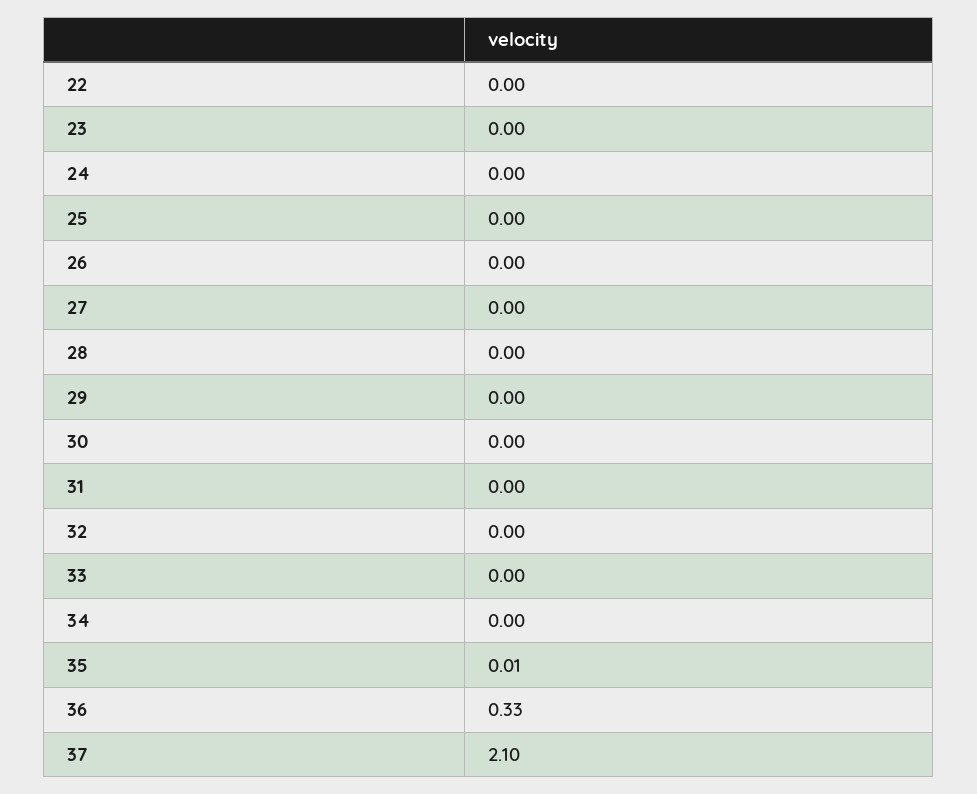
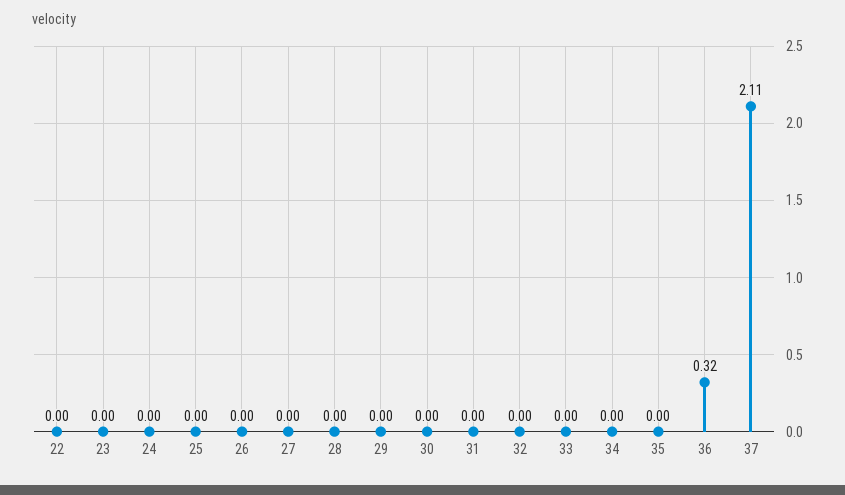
  {
    "22": 0,
    "23": 0,
    "24": 0,
    "25": 0,
    "26": 0,
    "27": 0,
    "28": 0,
    "29": 0,
    "30": 0,
    "31": 0,
    "32": 0,
    "33": 0,
    "34": 0,
-   "35": 0.01,
+   "35": 0,
-   "36": 0.33,
+   "36": 0.32,
-   "37": 2.1
+   "37": 2.11
  }

